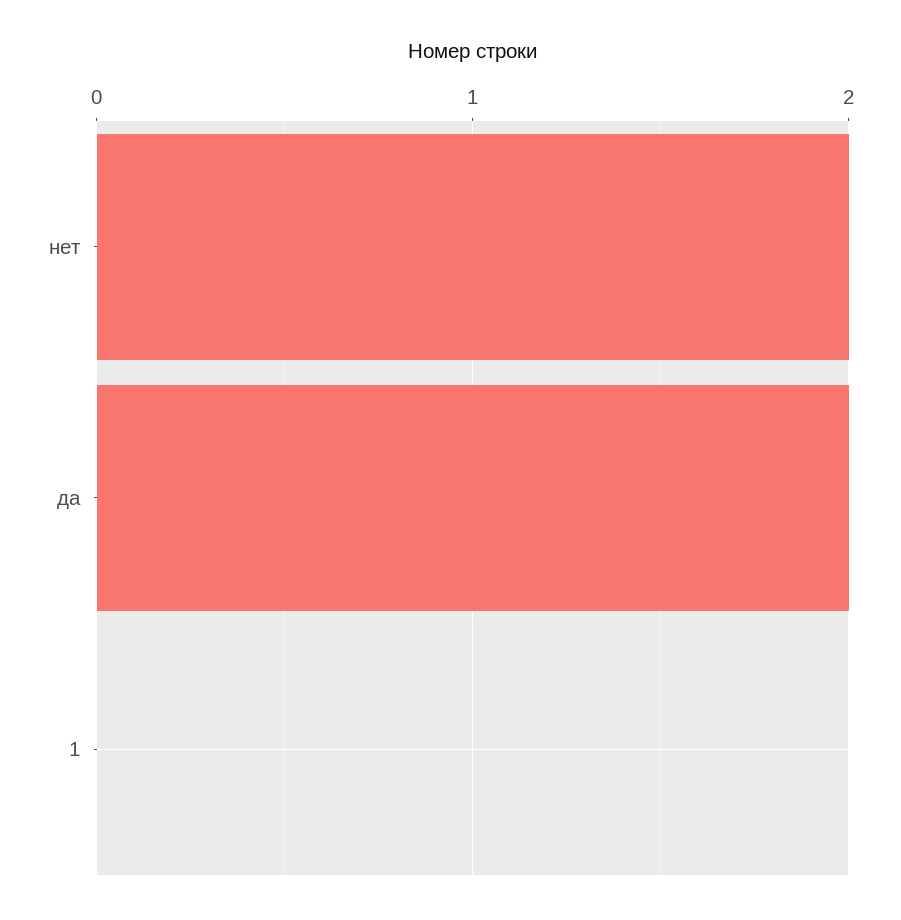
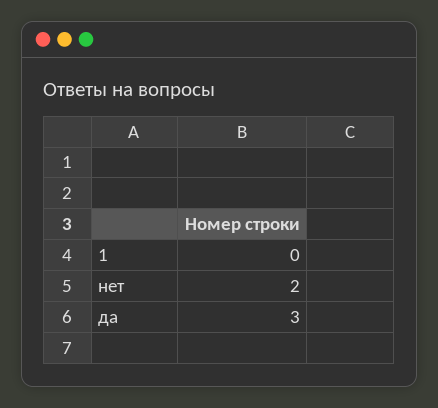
  {
    "нет": 2,
-   "да": 2,
+   "да": 3,
    "1": 0
  }

